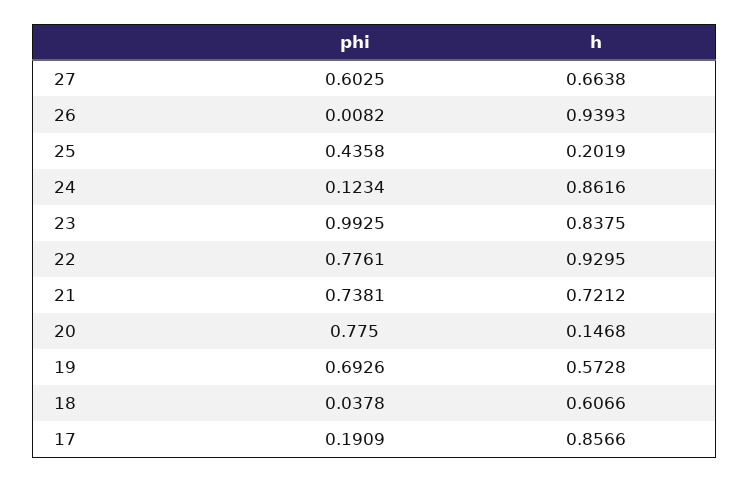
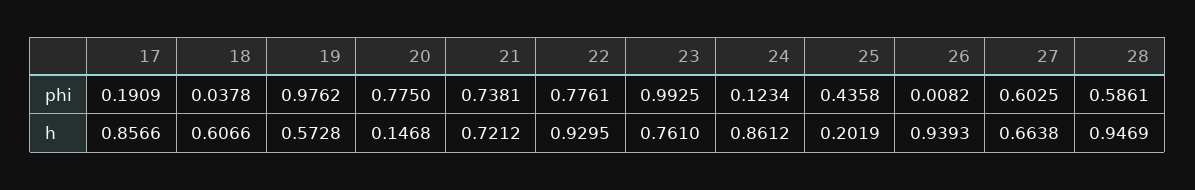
  {
    "phi": {
      "27": 0.6025,
      "26": 0.0082,
      "25": 0.4358,
      "24": 0.1234,
      "23": 0.9925,
      "22": 0.7761,
      "21": 0.7381,
      "20": 0.775,
-     "19": 0.6926,
+     "19": 0.9762,
      "18": 0.0378,
-     "17": 0.1909
+     "17": 0.1909,
+     "28": 0.5861
    },
    "h": {
      "27": 0.6638,
      "26": 0.9393,
      "25": 0.2019,
-     "24": 0.8616,
+     "24": 0.8612,
-     "23": 0.8375,
+     "23": 0.761,
      "22": 0.9295,
      "21": 0.7212,
      "20": 0.1468,
      "19": 0.5728,
      "18": 0.6066,
-     "17": 0.8566
+     "17": 0.8566,
+     "28": 0.9469
    }
  }

